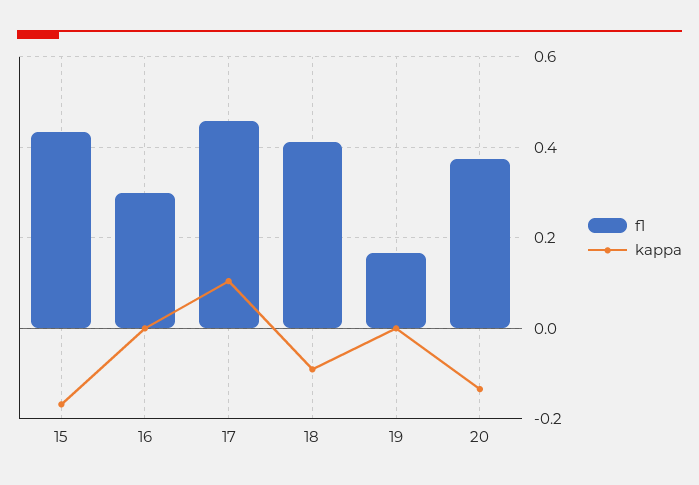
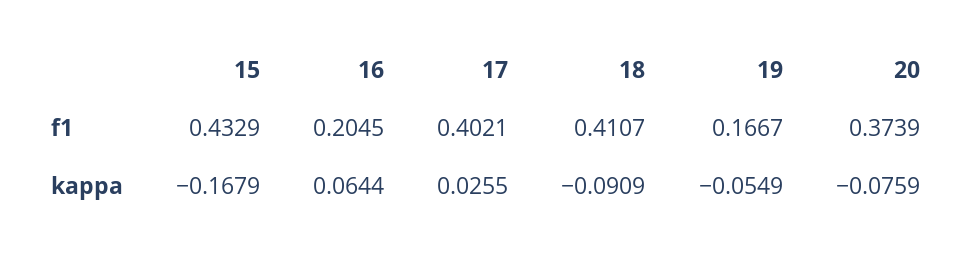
  {
    "f1": {
      "15": 0.4329,
-     "16": 0.3,
+     "16": 0.2045,
-     "17": 0.46,
+     "17": 0.4021,
      "18": 0.4107,
      "19": 0.1667,
      "20": 0.3739
    },
    "kappa": {
      "15": -0.1679,
-     "16": 0,
+     "16": 0.0644,
-     "17": 0.1,
+     "17": 0.0255,
      "18": -0.0909,
-     "19": 0,
+     "19": -0.0549,
-     "20": -0.14
+     "20": -0.0759
    }
  }

